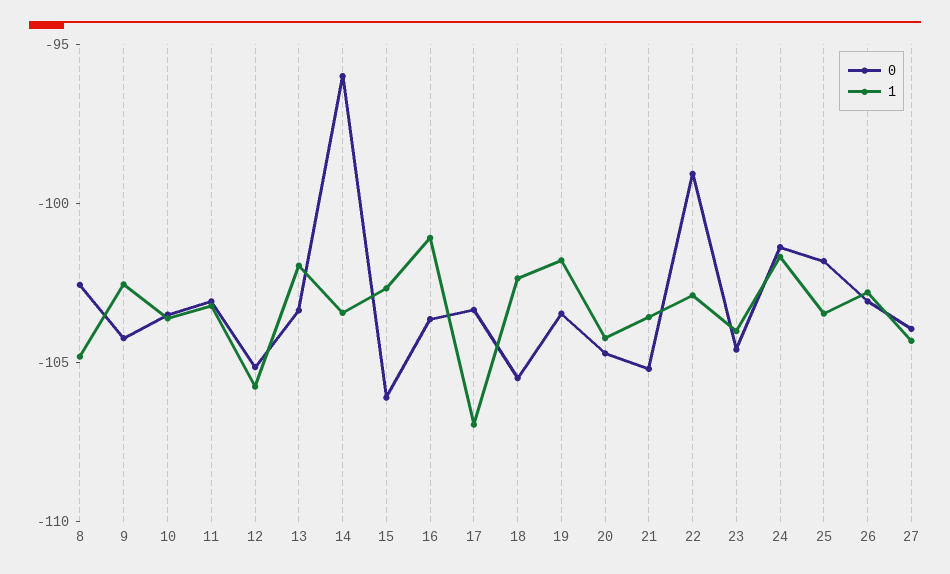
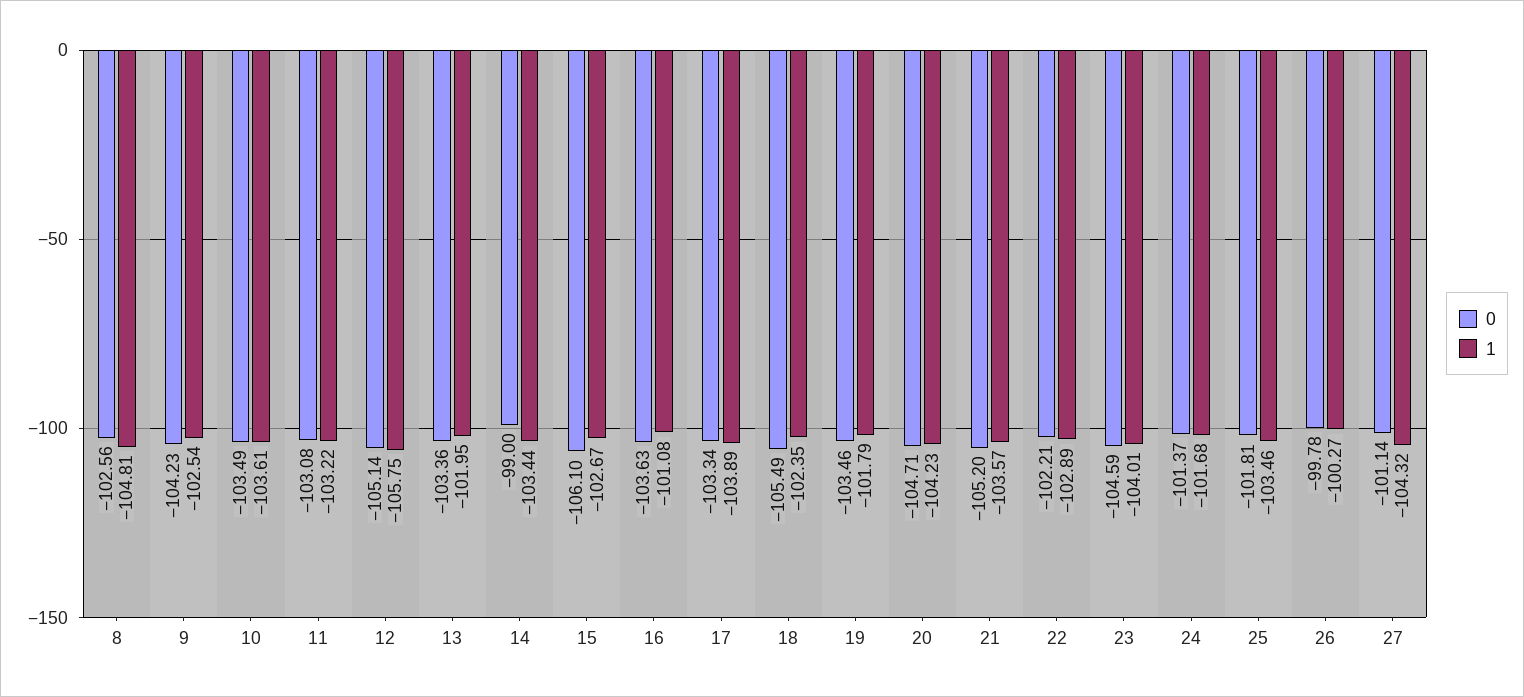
  {
    "0": {
      "8": -102.56,
      "9": -104.23,
      "10": -103.49,
      "11": -103.08,
      "12": -105.14,
      "13": -103.36,
-     "14": -96,
+     "14": -99,
      "15": -106.1,
      "16": -103.63,
      "17": -103.34,
      "18": -105.49,
      "19": -103.46,
      "20": -104.71,
      "21": -105.2,
-     "22": -99,
+     "22": -102.21,
      "23": -104.59,
      "24": -101.37,
      "25": -101.81,
-     "26": -103,
+     "26": -99.78,
-     "27": -104
+     "27": -101.14
    },
    "1": {
      "8": -104.81,
      "9": -102.54,
      "10": -103.61,
      "11": -103.22,
      "12": -105.75,
      "13": -101.95,
      "14": -103.44,
      "15": -102.67,
      "16": -101.08,
-     "17": -107,
+     "17": -103.89,
      "18": -102.35,
      "19": -101.79,
      "20": -104.23,
      "21": -103.57,
      "22": -102.89,
      "23": -104.01,
      "24": -101.68,
      "25": -103.46,
-     "26": -103,
+     "26": -100.27,
      "27": -104.32
    }
  }

